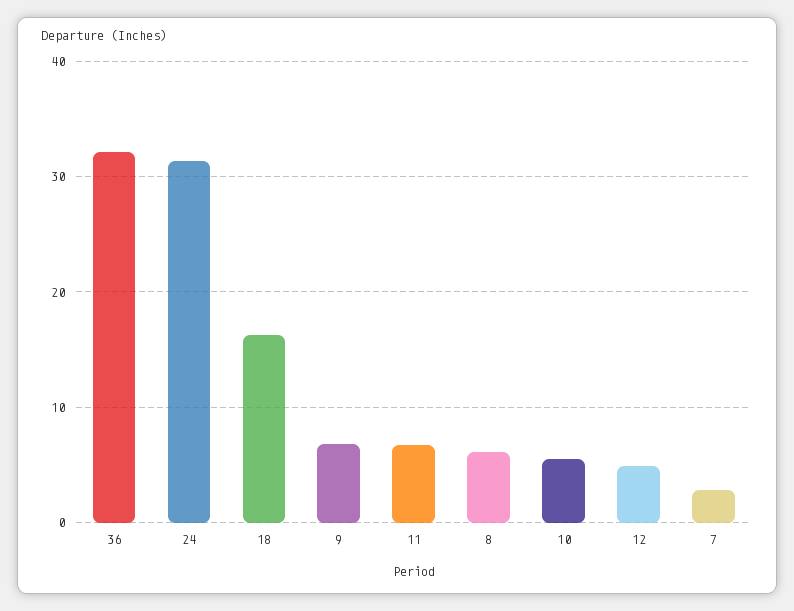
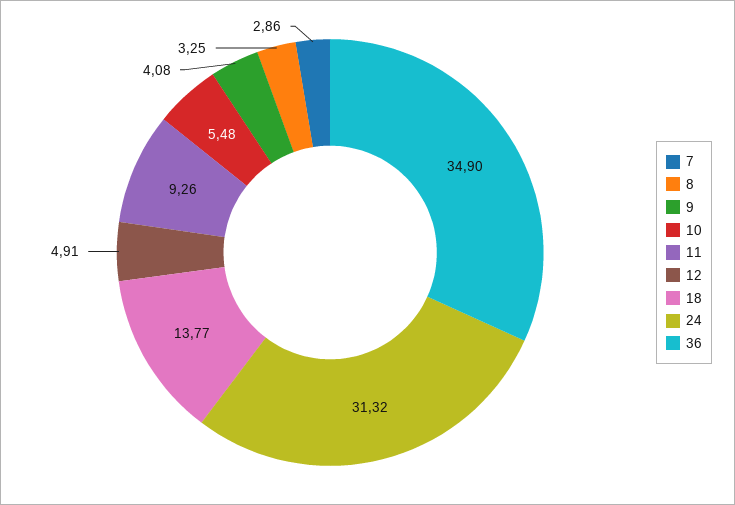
  {
-   "36": 32,
+   "36": 34.9,
    "24": 31.32,
-   "18": 16,
+   "18": 13.77,
-   "9": 7,
+   "9": 4.08,
-   "11": 7,
+   "11": 9.26,
-   "8": 6,
+   "8": 3.25,
    "10": 5.48,
    "12": 4.91,
    "7": 2.86
  }

